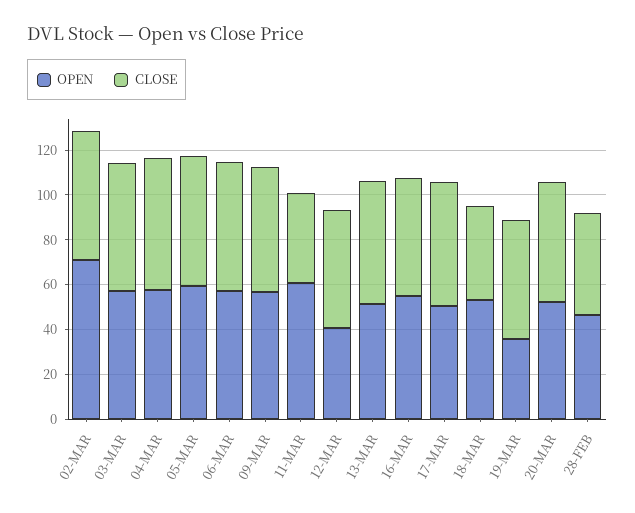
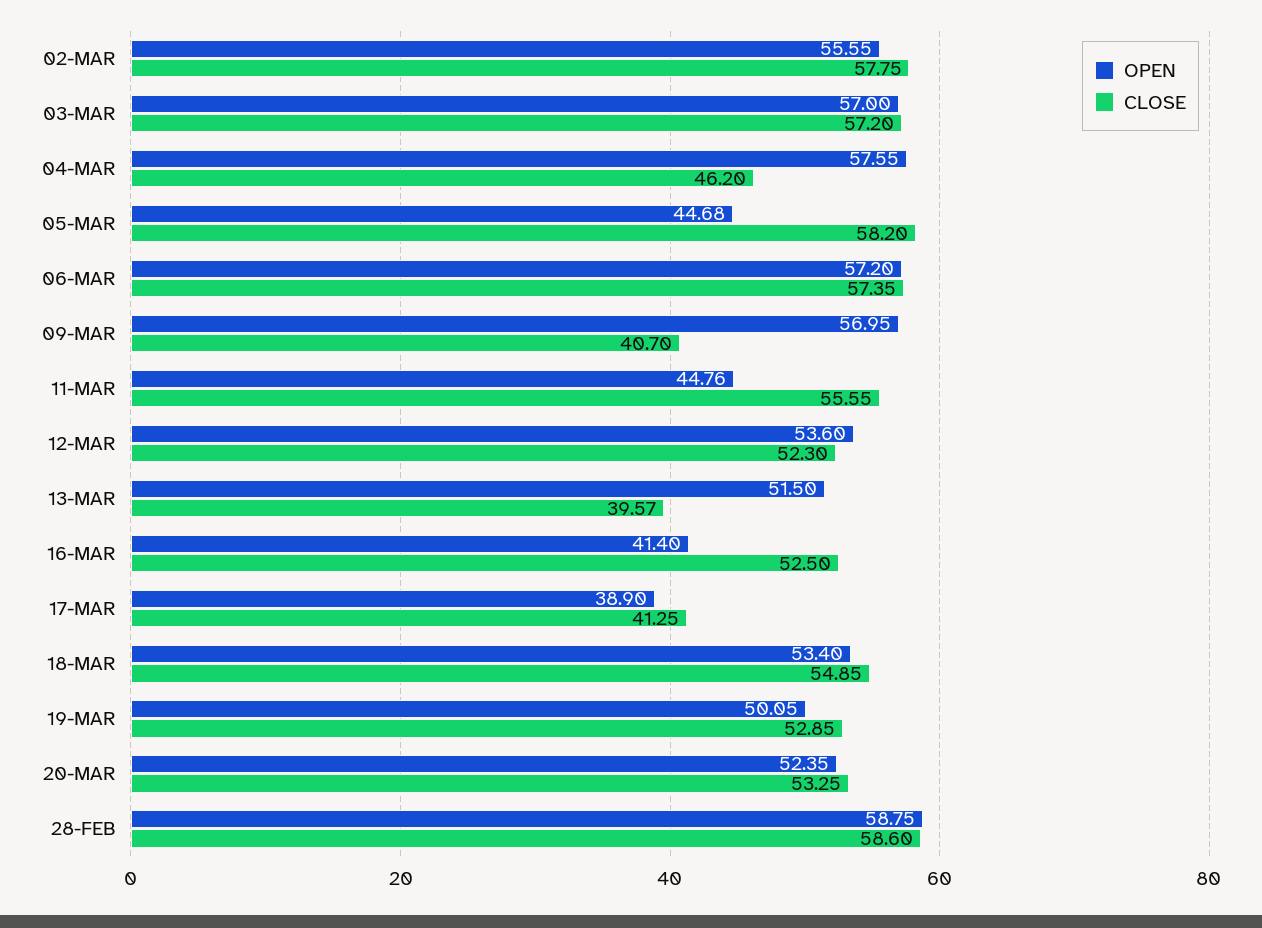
  {
    "OPEN": {
-     "02-MAR": 70,
+     "02-MAR": 55.55,
      "03-MAR": 57,
      "04-MAR": 57.55,
-     "05-MAR": 60,
+     "05-MAR": 44.68,
      "06-MAR": 57.2,
      "09-MAR": 56.95,
-     "11-MAR": 60,
+     "11-MAR": 44.76,
-     "12-MAR": 40,
+     "12-MAR": 53.6,
      "13-MAR": 51.5,
-     "16-MAR": 55,
+     "16-MAR": 41.4,
-     "17-MAR": 50,
+     "17-MAR": 38.9,
      "18-MAR": 53.4,
-     "19-MAR": 35,
+     "19-MAR": 50.05,
      "20-MAR": 52.35,
-     "28-FEB": 45
+     "28-FEB": 58.75
    },
    "CLOSE": {
      "02-MAR": 57.75,
      "03-MAR": 57.2,
-     "04-MAR": 60,
+     "04-MAR": 46.2,
      "05-MAR": 58.2,
      "06-MAR": 57.35,
-     "09-MAR": 55,
+     "09-MAR": 40.7,
-     "11-MAR": 40,
+     "11-MAR": 55.55,
      "12-MAR": 52.3,
-     "13-MAR": 55,
+     "13-MAR": 39.57,
      "16-MAR": 52.5,
-     "17-MAR": 55,
+     "17-MAR": 41.25,
-     "18-MAR": 40,
+     "18-MAR": 54.85,
      "19-MAR": 52.85,
      "20-MAR": 53.25,
-     "28-FEB": 45
+     "28-FEB": 58.6
    }
  }

